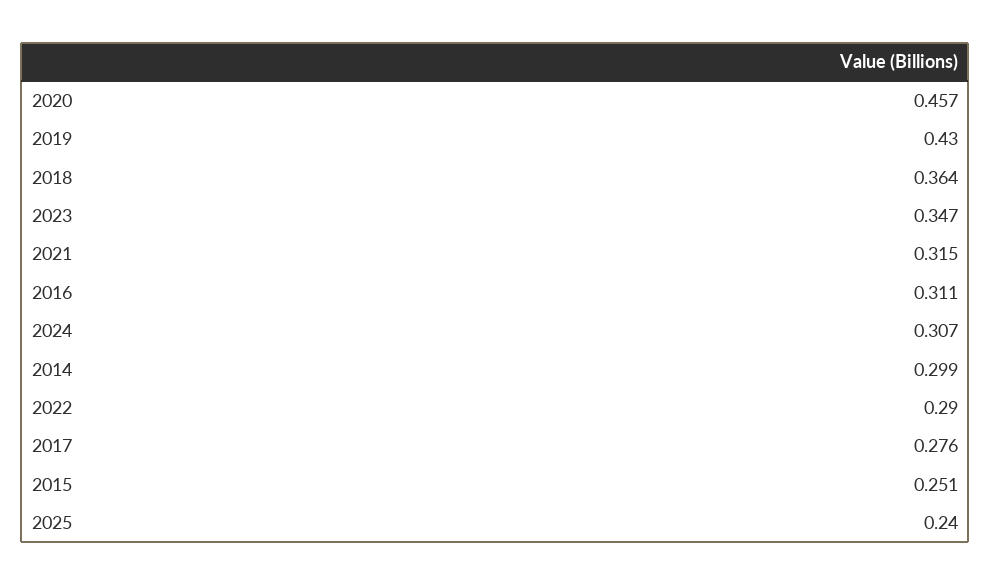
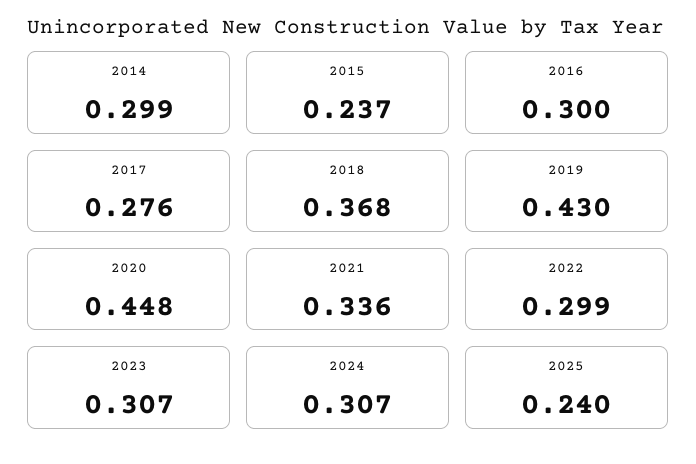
  {
-   "2020": 0.457,
+   "2020": 0.448,
    "2019": 0.43,
-   "2018": 0.364,
+   "2018": 0.368,
-   "2023": 0.347,
+   "2023": 0.307,
-   "2021": 0.315,
+   "2021": 0.336,
-   "2016": 0.311,
+   "2016": 0.3,
    "2024": 0.307,
    "2014": 0.299,
-   "2022": 0.29,
+   "2022": 0.299,
    "2017": 0.276,
-   "2015": 0.251,
+   "2015": 0.237,
    "2025": 0.24
  }

